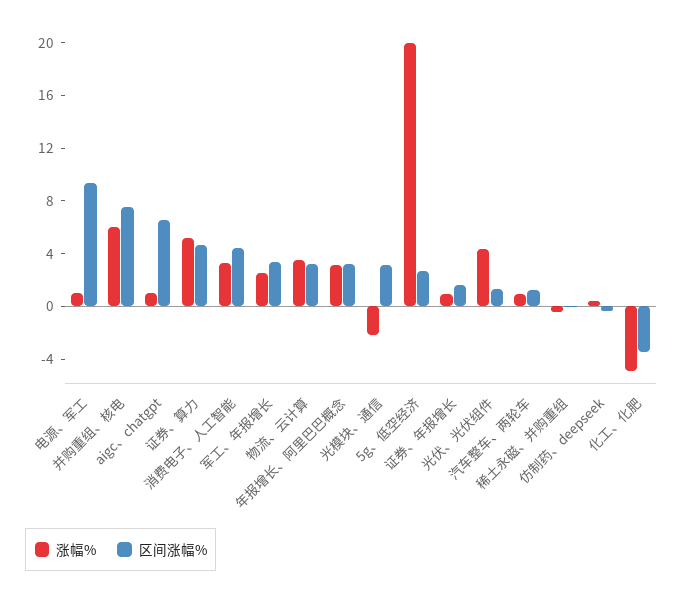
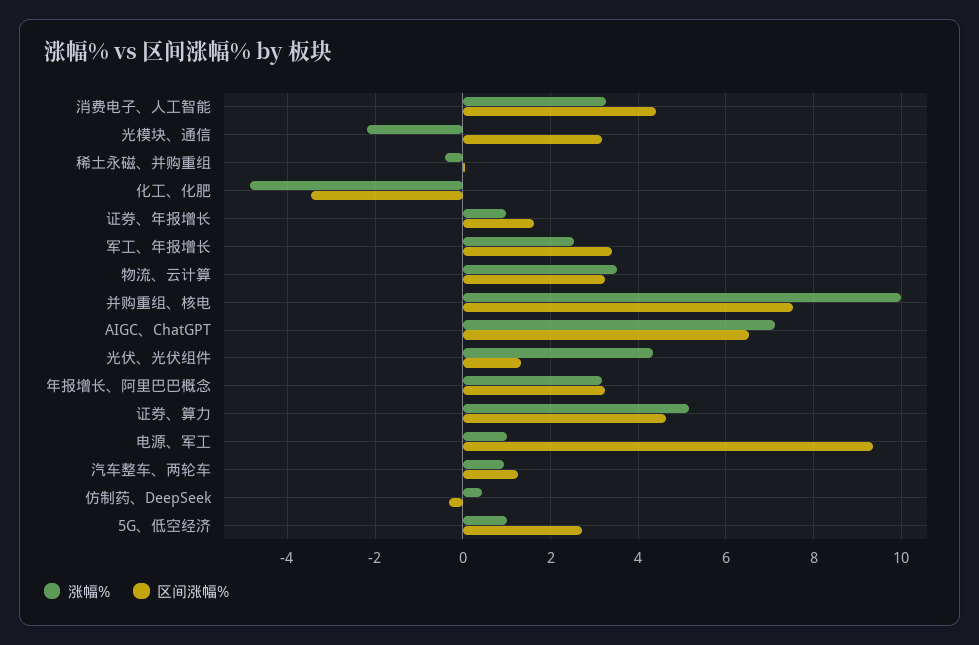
  {
    "涨幅%": {
      "电源、军工": 1,
-     "并购重组、核电": 6,
+     "并购重组、核电": 10,
-     "aigc、chatgpt": 1,
+     "aigc、chatgpt": 7.2,
      "证券、算力": 5.2,
      "消费电子、人工智能": 3.2,
      "军工、年报增长": 2.6,
      "物流、云计算": 3.6,
      "年报增长、阿里巴巴概念": 3.2,
      "光模块、通信": -2.2,
-     "5g、低空经济": 20,
+     "5g、低空经济": 1,
      "证券、年报增长": 1,
      "光伏、光伏组件": 4.4,
      "汽车整车、两轮车": 1,
      "稀土永磁、并购重组": -0.4,
      "仿制药、deepseek": 0.4,
      "化工、化肥": -4.8
    },
    "区间涨幅%": {
      "电源、军工": 9.4,
      "并购重组、核电": 7.6,
      "aigc、chatgpt": 6.6,
      "证券、算力": 4.6,
      "消费电子、人工智能": 4.4,
      "军工、年报增长": 3.4,
      "物流、云计算": 3.2,
      "年报增长、阿里巴巴概念": 3.2,
      "光模块、通信": 3.2,
      "5g、低空经济": 2.8,
      "证券、年报增长": 1.6,
      "光伏、光伏组件": 1.4,
      "汽车整车、两轮车": 1.2,
      "稀土永磁、并购重组": 0,
      "仿制药、deepseek": -0.4,
      "化工、化肥": -3.4
    }
  }

